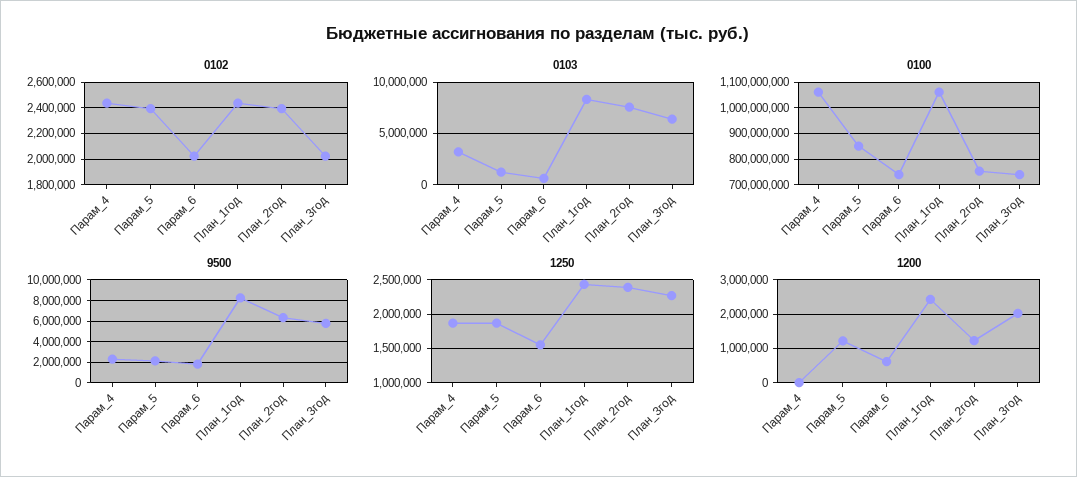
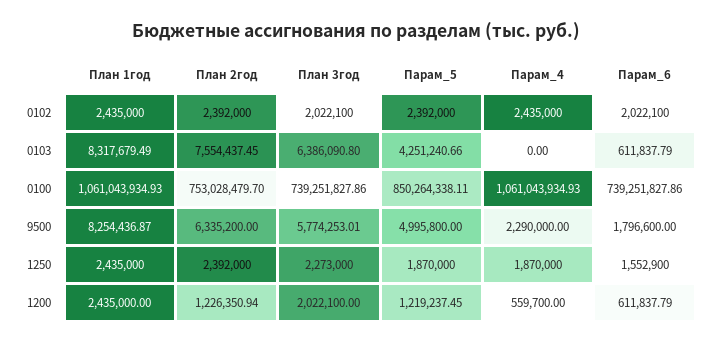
  {
    "0102": {
      "Парам_4": 2435000,
      "Парам_5": 2392000,
      "Парам_6": 2022100,
      "План_1год": 2435000,
      "План_2год": 2392000,
      "План_3год": 2022100
    },
    "0103": {
-     "Парам_4": 3000000,
+     "Парам_4": 0,
-     "Парам_5": 1000000,
+     "Парам_5": 4251240.66,
      "Парам_6": 611837.79,
      "План_1год": 8317679.49,
      "План_2год": 7554437.45,
      "План_3год": 6386090.8
    },
    "0100": {
      "Парам_4": 1061043934.93,
      "Парам_5": 850264338.11,
      "Парам_6": 739251827.86,
      "План_1год": 1061043934.93,
      "План_2год": 753028479.7,
      "План_3год": 739251827.86
    },
    "9500": {
      "Парам_4": 2290000,
-     "Парам_5": 2000000,
+     "Парам_5": 4995800,
      "Парам_6": 1796600,
      "План_1год": 8254436.87,
      "План_2год": 6335200,
      "План_3год": 5774253.01
    },
    "1250": {
      "Парам_4": 1870000,
      "Парам_5": 1870000,
      "Парам_6": 1552900,
      "План_1год": 2435000,
      "План_2год": 2392000,
      "План_3год": 2273000
    },
    "1200": {
-     "Парам_4": 0,
+     "Парам_4": 559700,
      "Парам_5": 1219237.45,
      "Парам_6": 611837.79,
      "План_1год": 2435000,
      "План_2год": 1226350.94,
      "План_3год": 2022100
    }
  }

